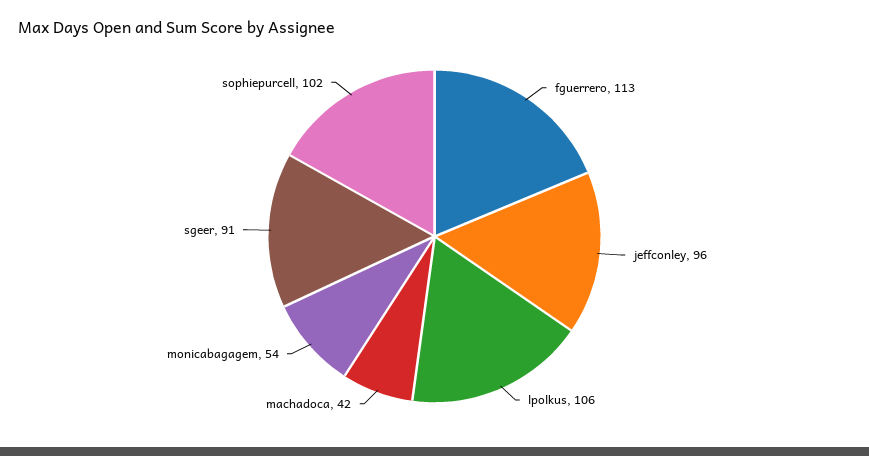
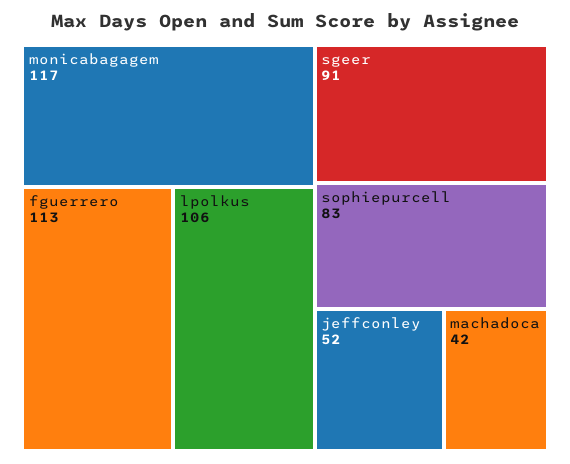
  {
    "fguerrero": 113,
-   "jeffconley": 96,
+   "jeffconley": 52,
    "lpolkus": 106,
    "machadoca": 42,
-   "monicabagagem": 54,
+   "monicabagagem": 117,
    "sgeer": 91,
-   "sophiepurcell": 102
+   "sophiepurcell": 83
  }

